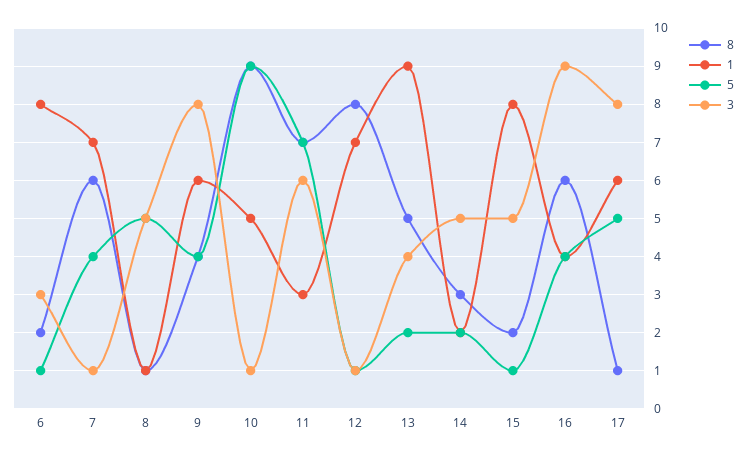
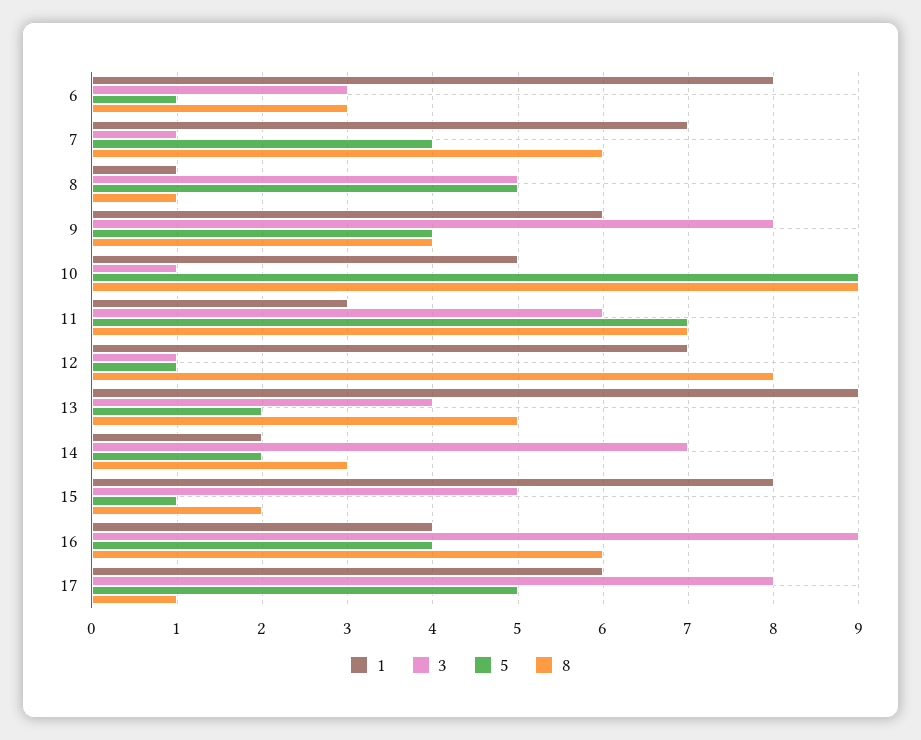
  {
    "8": {
-     "6": 2,
+     "6": 3,
      "7": 6,
      "8": 1,
      "9": 4,
      "10": 9,
      "11": 7,
      "12": 8,
      "13": 5,
      "14": 3,
      "15": 2,
      "16": 6,
      "17": 1
    },
    "1": {
      "6": 8,
      "7": 7,
      "8": 1,
      "9": 6,
      "10": 5,
      "11": 3,
      "12": 7,
      "13": 9,
      "14": 2,
      "15": 8,
      "16": 4,
      "17": 6
    },
    "5": {
      "6": 1,
      "7": 4,
      "8": 5,
      "9": 4,
      "10": 9,
      "11": 7,
      "12": 1,
      "13": 2,
      "14": 2,
      "15": 1,
      "16": 4,
      "17": 5
    },
    "3": {
      "6": 3,
      "7": 1,
      "8": 5,
      "9": 8,
      "10": 1,
      "11": 6,
      "12": 1,
      "13": 4,
-     "14": 5,
+     "14": 7,
      "15": 5,
      "16": 9,
      "17": 8
    }
  }

